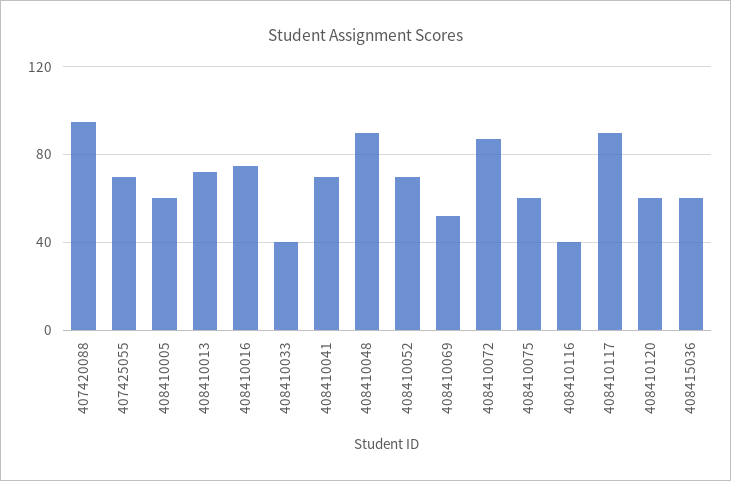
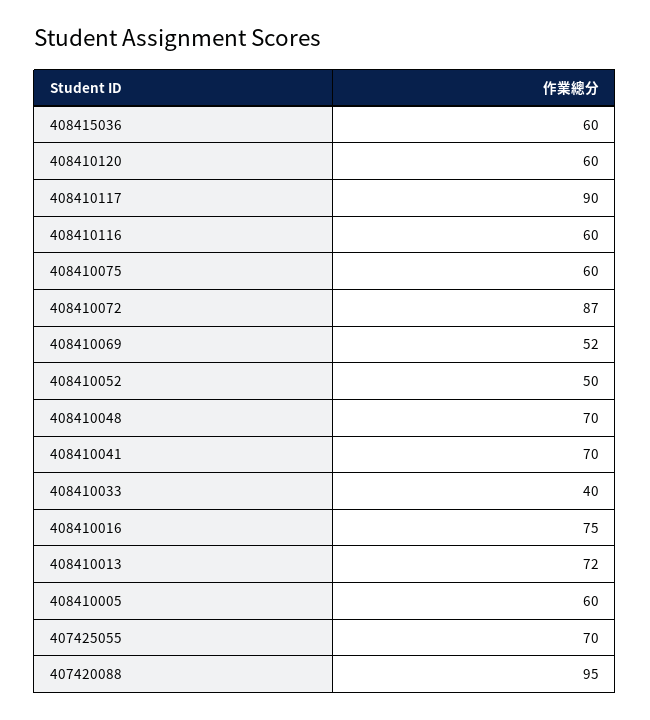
  {
    "407420088": 95,
    "407425055": 70,
    "408410005": 60,
    "408410013": 72,
    "408410016": 75,
    "408410033": 40,
    "408410041": 70,
-   "408410048": 90,
+   "408410048": 70,
-   "408410052": 70,
+   "408410052": 50,
    "408410069": 52,
    "408410072": 87,
    "408410075": 60,
-   "408410116": 40,
+   "408410116": 60,
    "408410117": 90,
    "408410120": 60,
    "408415036": 60
  }

